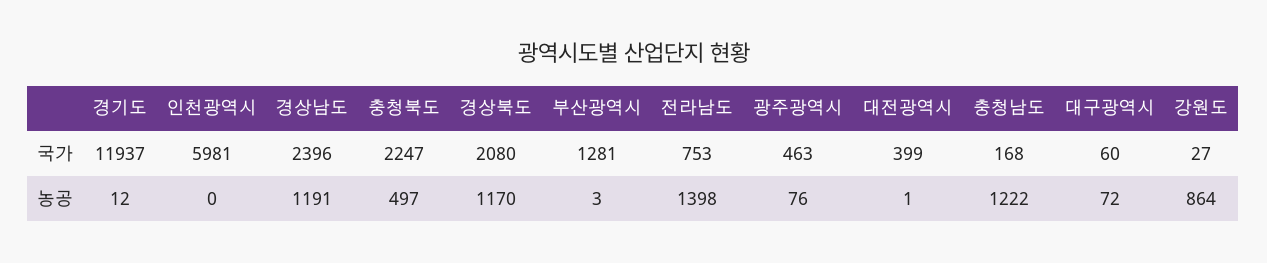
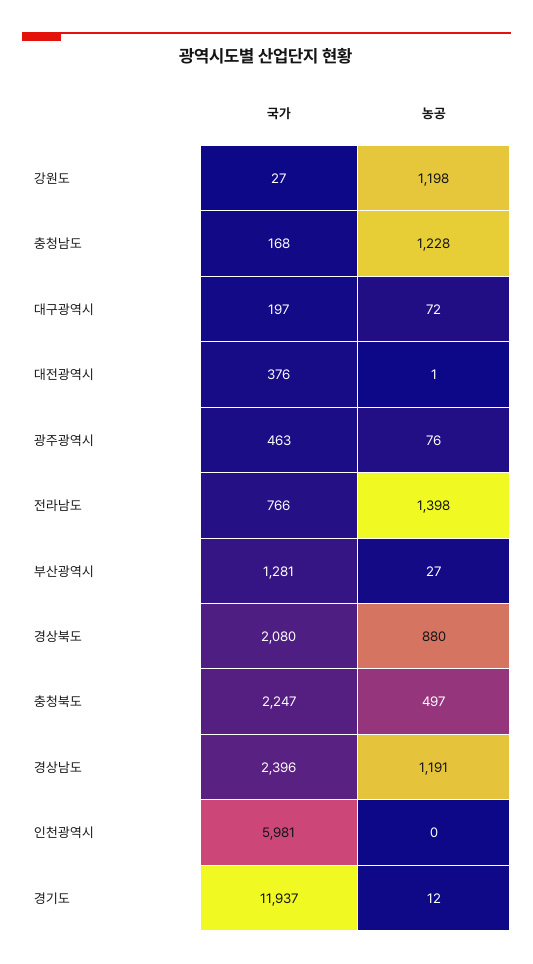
  {
    "경기도": {
      "국가": 11937,
      "농공": 12
    },
    "인천광역시": {
      "국가": 5981,
      "농공": 0
    },
    "경상남도": {
      "국가": 2396,
      "농공": 1191
    },
    "충청북도": {
      "국가": 2247,
      "농공": 497
    },
    "경상북도": {
      "국가": 2080,
-     "농공": 1170
+     "농공": 880
    },
    "부산광역시": {
      "국가": 1281,
-     "농공": 3
+     "농공": 27
    },
    "전라남도": {
-     "국가": 753,
+     "국가": 766,
      "농공": 1398
    },
    "광주광역시": {
      "국가": 463,
      "농공": 76
    },
    "대전광역시": {
-     "국가": 399,
+     "국가": 376,
      "농공": 1
    },
    "충청남도": {
      "국가": 168,
-     "농공": 1222
+     "농공": 1228
    },
    "대구광역시": {
-     "국가": 60,
+     "국가": 197,
      "농공": 72
    },
    "강원도": {
      "국가": 27,
-     "농공": 864
+     "농공": 1198
    }
  }

